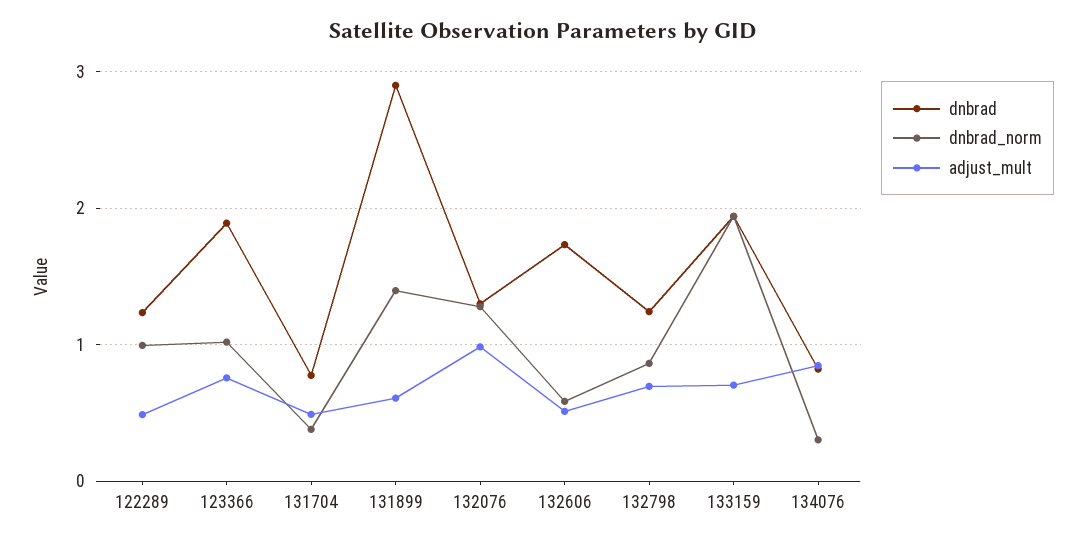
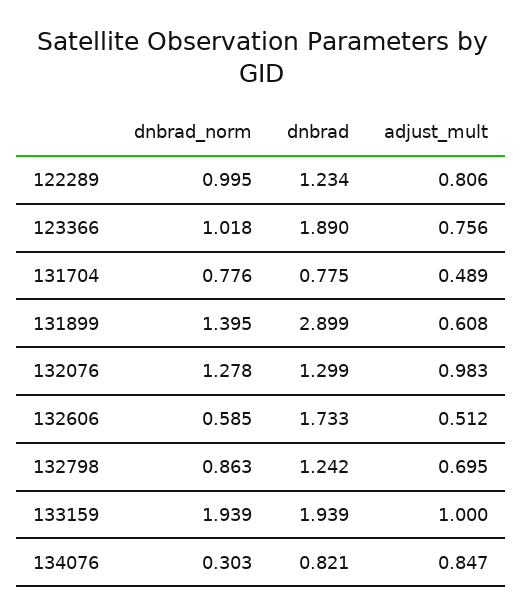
  {
    "dnbrad": {
      "122289": 1.234,
      "123366": 1.89,
      "131704": 0.775,
      "131899": 2.899,
      "132076": 1.299,
      "132606": 1.733,
      "132798": 1.242,
      "133159": 1.939,
      "134076": 0.821
    },
    "dnbrad_norm": {
      "122289": 0.995,
      "123366": 1.018,
-     "131704": 0.4,
+     "131704": 0.776,
      "131899": 1.395,
      "132076": 1.278,
      "132606": 0.585,
      "132798": 0.863,
      "133159": 1.939,
      "134076": 0.303
    },
    "adjust_mult": {
-     "122289": 0.5,
+     "122289": 0.806,
      "123366": 0.756,
      "131704": 0.489,
      "131899": 0.608,
      "132076": 0.983,
      "132606": 0.512,
      "132798": 0.695,
-     "133159": 0.7,
+     "133159": 1,
      "134076": 0.847
    }
  }

